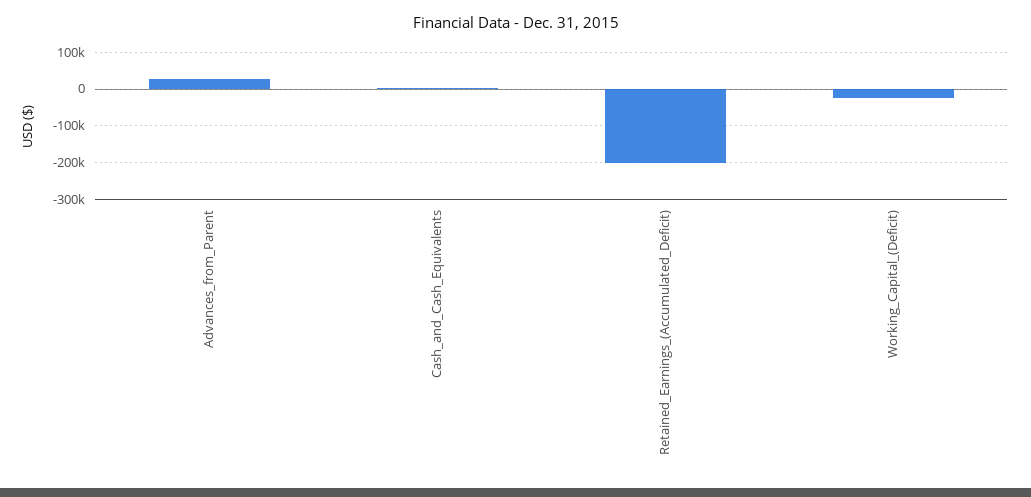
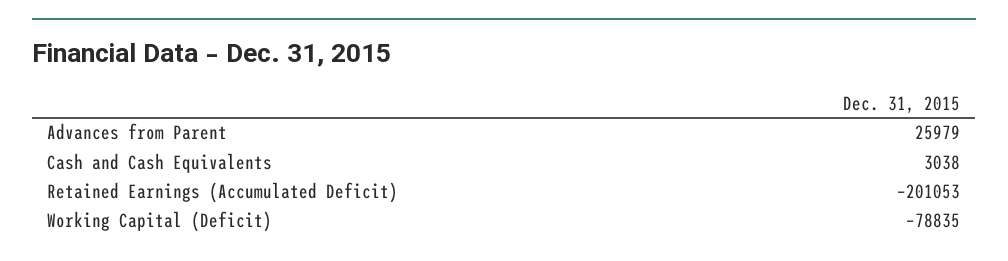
  {
    "Advances_from_Parent": 25979,
    "Cash_and_Cash_Equivalents": 3038,
    "Retained_Earnings_(Accumulated_Deficit)": -201053,
-   "Working_Capital_(Deficit)": -20000
+   "Working_Capital_(Deficit)": -78835
  }

